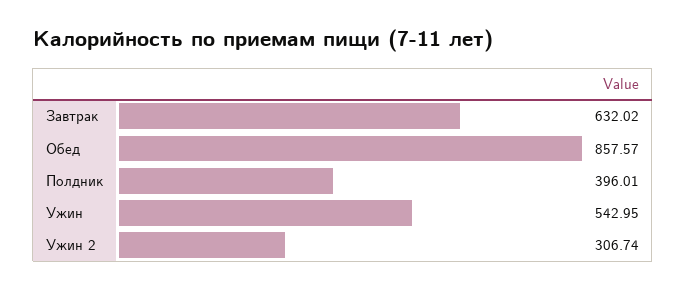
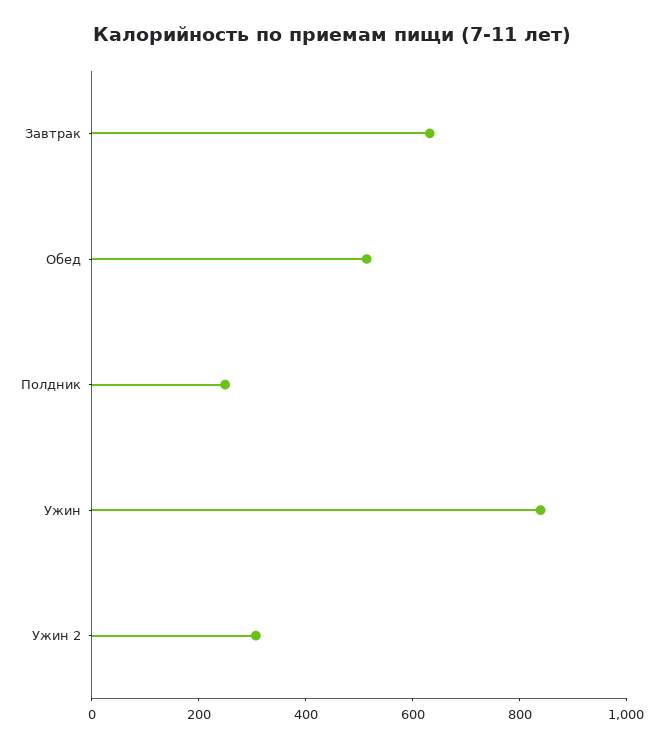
  {
    "Завтрак": 632.02,
-   "Обед": 857.57,
+   "Обед": 500,
-   "Полдник": 396.01,
+   "Полдник": 250,
-   "Ужин": 542.95,
+   "Ужин": 850,
    "Ужин 2": 306.74
  }

